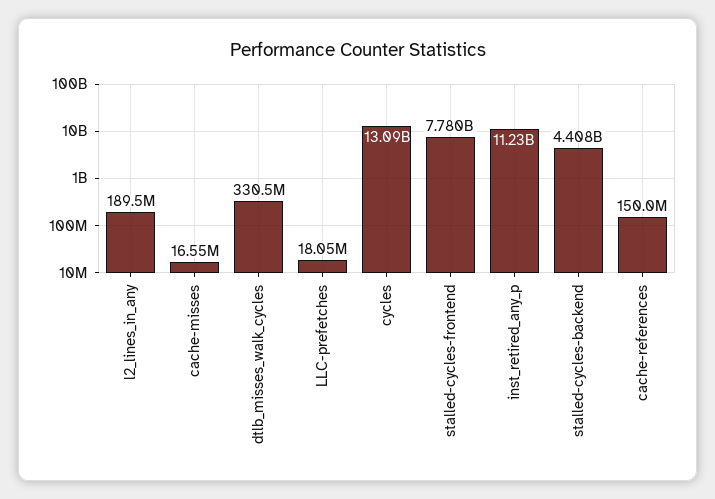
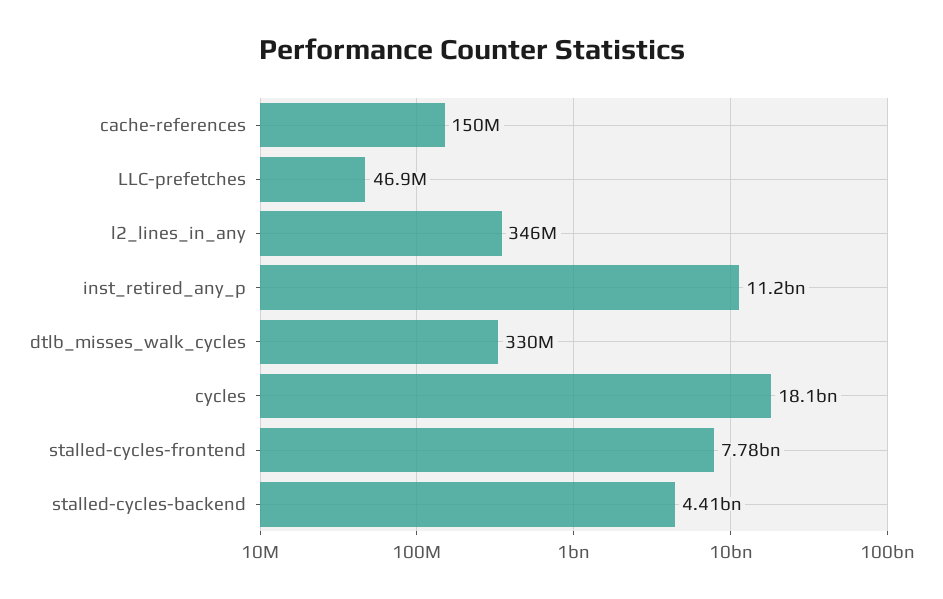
  {
-   "l2_lines_in_any": 189500000,
+   "l2_lines_in_any": 346000000,
-   "cache-misses": 16550000,
    "dtlb_misses_walk_cycles": 330500000,
-   "LLC-prefetches": 18050000,
+   "LLC-prefetches": 46900000,
-   "cycles": 13090000000,
+   "cycles": 18100000000,
    "stalled-cycles-frontend": 7780000000,
    "inst_retired_any_p": 11230000000,
    "stalled-cycles-backend": 4408000000,
    "cache-references": 150000000
  }

